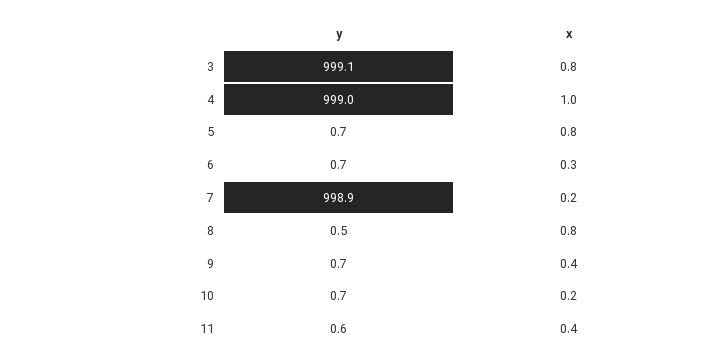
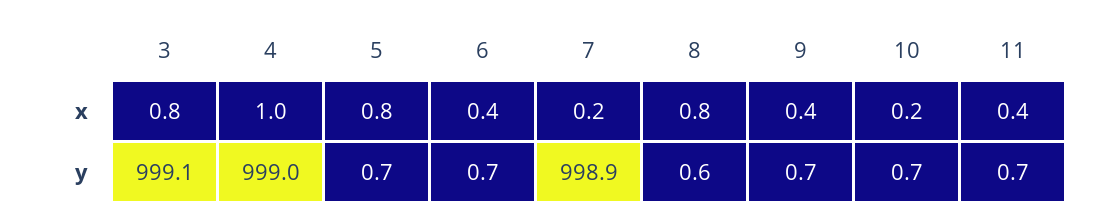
  {
    "y": {
      "3": 999.1,
      "4": 999,
      "5": 0.7,
      "6": 0.7,
      "7": 998.9,
-     "8": 0.5,
+     "8": 0.6,
      "9": 0.7,
      "10": 0.7,
-     "11": 0.6
+     "11": 0.7
    },
    "x": {
      "3": 0.8,
      "4": 1,
      "5": 0.8,
-     "6": 0.3,
+     "6": 0.4,
      "7": 0.2,
      "8": 0.8,
      "9": 0.4,
      "10": 0.2,
      "11": 0.4
    }
  }

